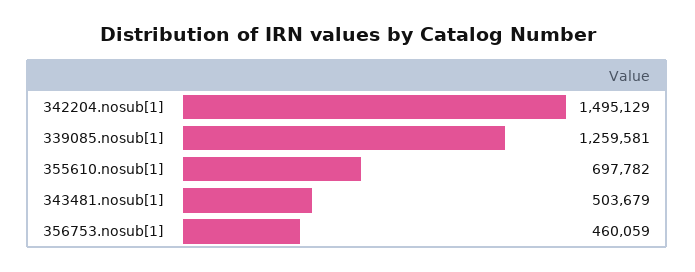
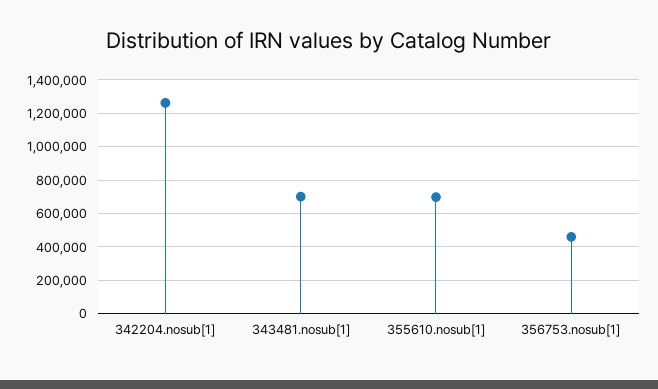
  {
-   "342204.nosub[1]": 1495129,
+   "342204.nosub[1]": 1250000,
-   "339085.nosub[1]": 1259581,
    "355610.nosub[1]": 697782,
-   "343481.nosub[1]": 503679,
+   "343481.nosub[1]": 700000,
    "356753.nosub[1]": 460059
  }

